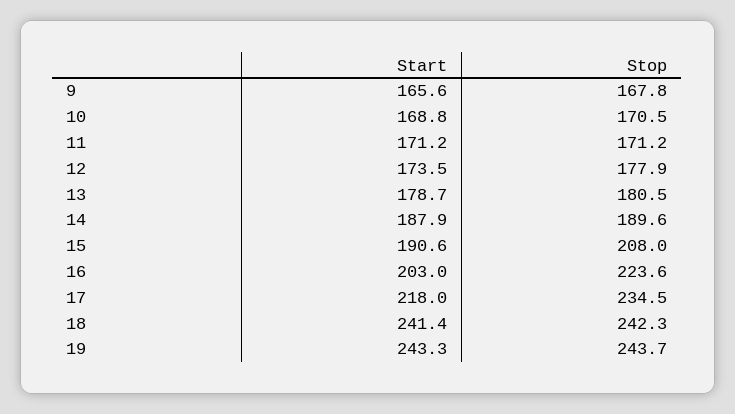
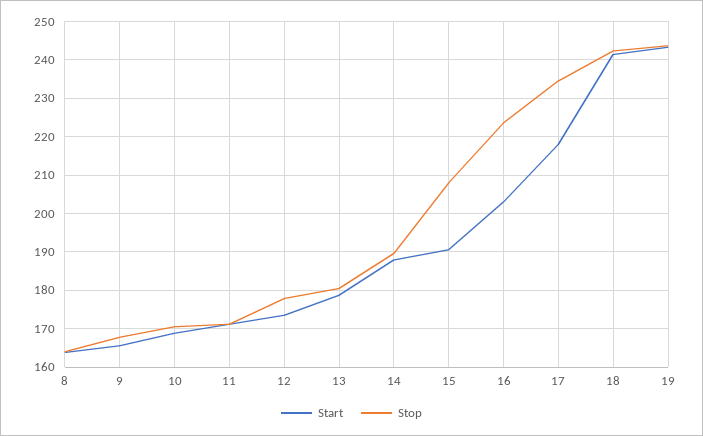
  {
    "Start": {
      "9": 165.6,
      "10": 168.8,
      "11": 171.2,
      "12": 173.5,
      "13": 178.7,
      "14": 187.9,
      "15": 190.6,
      "16": 203,
      "17": 218,
      "18": 241.4,
-     "19": 243.3
+     "19": 243.3,
+     "8": 164
    },
    "Stop": {
      "9": 167.8,
      "10": 170.5,
      "11": 171.2,
      "12": 177.9,
      "13": 180.5,
      "14": 189.6,
      "15": 208,
      "16": 223.6,
      "17": 234.5,
      "18": 242.3,
-     "19": 243.7
+     "19": 243.7,
+     "8": 164
    }
  }

